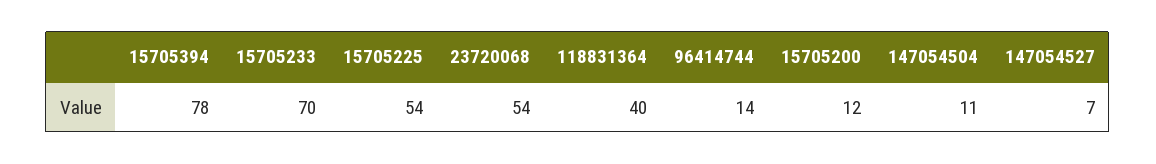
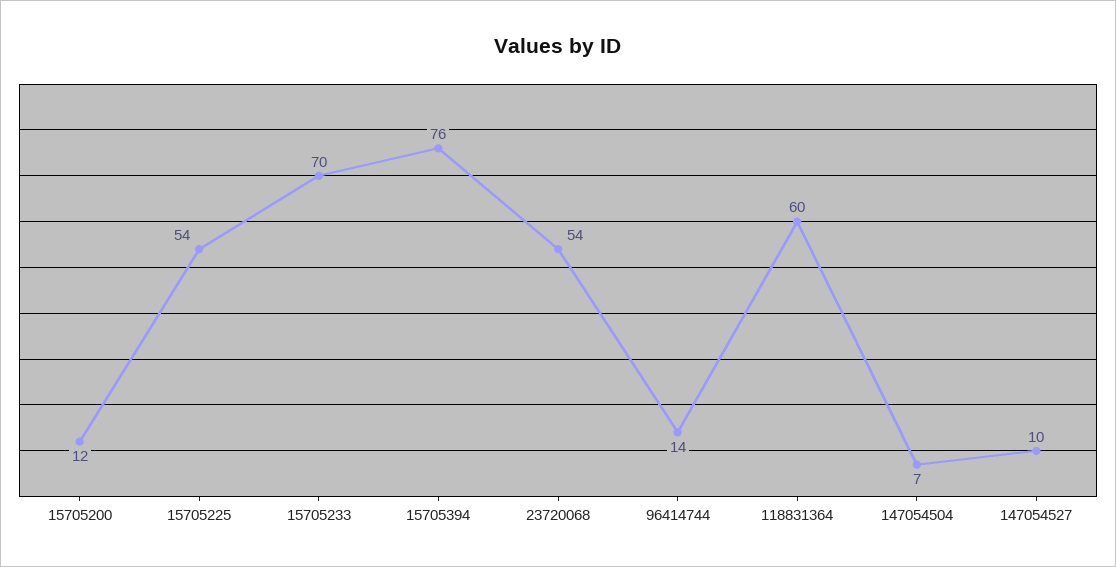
  {
-   "15705394": 78,
+   "15705394": 76,
    "15705233": 70,
    "15705225": 54,
    "23720068": 54,
-   "118831364": 40,
+   "118831364": 60,
    "96414744": 14,
    "15705200": 12,
-   "147054504": 11,
+   "147054504": 7,
-   "147054527": 7
+   "147054527": 10
  }

